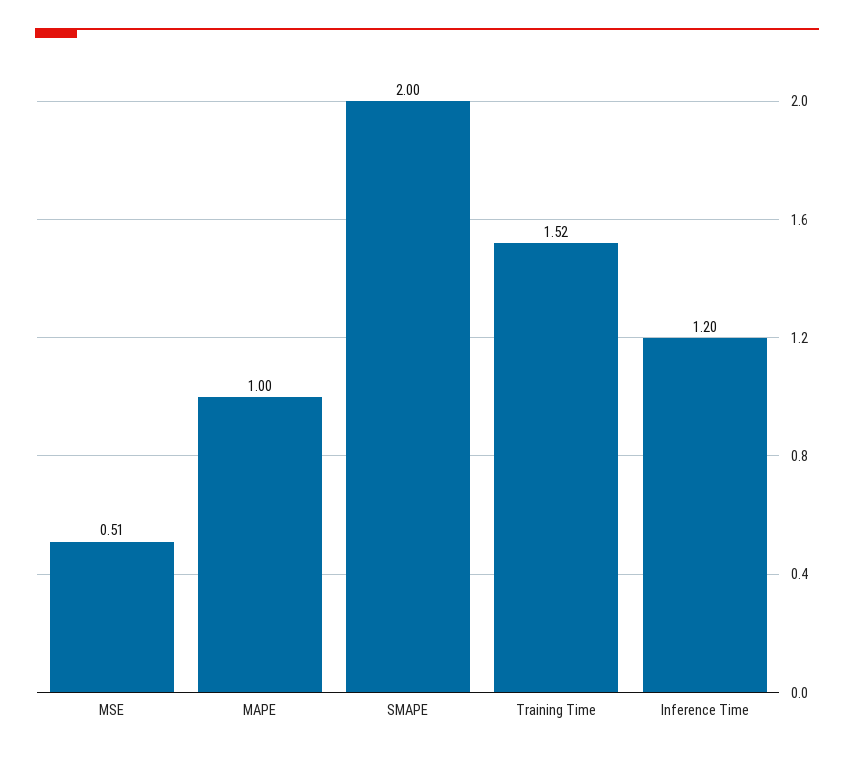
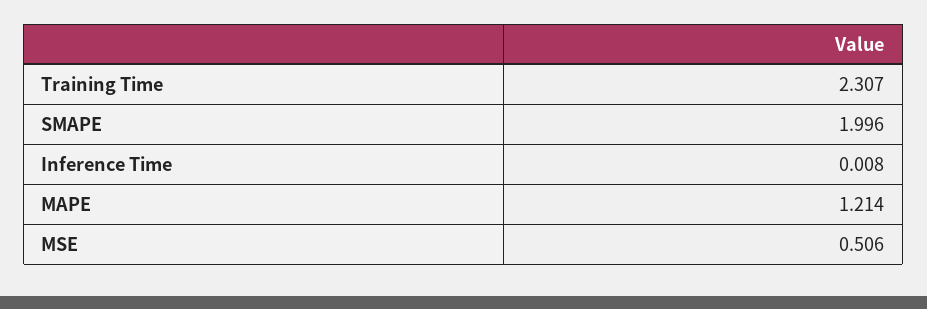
  {
    "MSE": 0.506,
-   "MAPE": 1,
+   "MAPE": 1.214,
    "SMAPE": 1.996,
-   "Training Time": 1.52,
+   "Training Time": 2.307,
-   "Inference Time": 1.2
+   "Inference Time": 0.008
  }

